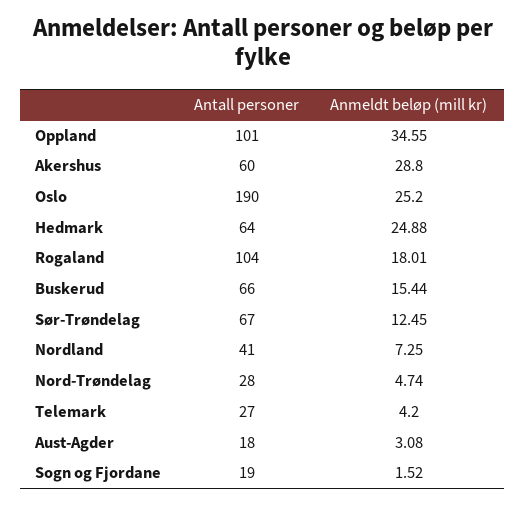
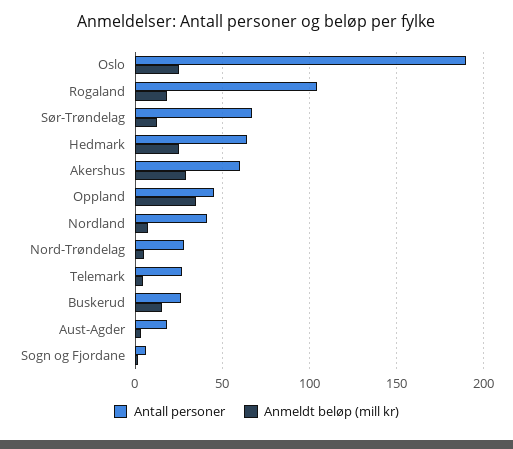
  {
    "Antall personer": {
-     "Oppland": 101,
+     "Oppland": 45,
      "Akershus": 60,
      "Oslo": 190,
      "Hedmark": 64,
      "Rogaland": 104,
-     "Buskerud": 66,
+     "Buskerud": 25,
      "Sør-Trøndelag": 67,
      "Nordland": 41,
      "Nord-Trøndelag": 28,
      "Telemark": 27,
      "Aust-Agder": 18,
-     "Sogn og Fjordane": 19
+     "Sogn og Fjordane": 5
    },
    "Anmeldt beløp (mill kr)": {
      "Oppland": 34.55,
      "Akershus": 28.8,
      "Oslo": 25.2,
      "Hedmark": 24.88,
      "Rogaland": 18.01,
      "Buskerud": 15.44,
      "Sør-Trøndelag": 12.45,
      "Nordland": 7.25,
      "Nord-Trøndelag": 4.74,
      "Telemark": 4.2,
      "Aust-Agder": 3.08,
      "Sogn og Fjordane": 1.52
    }
  }

